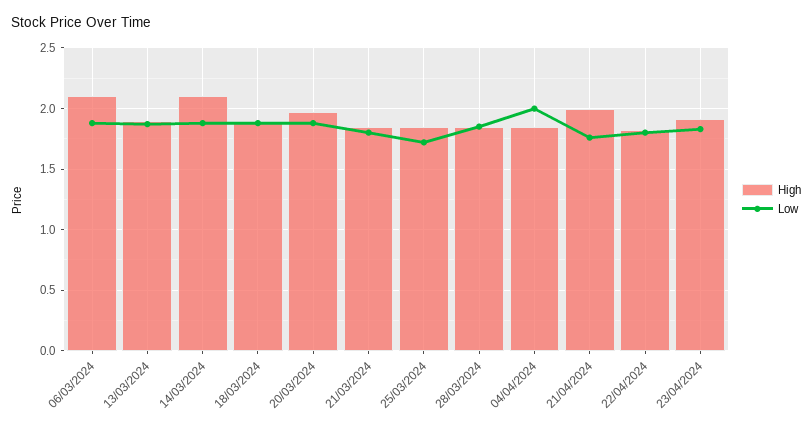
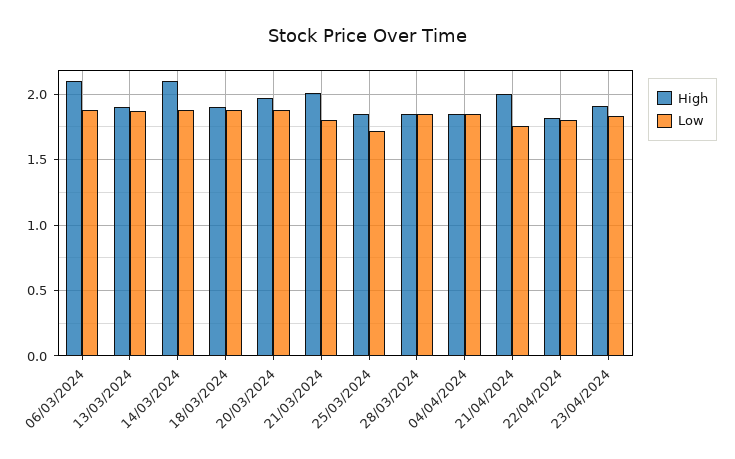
  {
    "High": {
      "06/03/2024": 2.1,
      "13/03/2024": 1.9,
      "14/03/2024": 2.1,
      "18/03/2024": 1.9,
      "20/03/2024": 1.95,
-     "21/03/2024": 1.85,
+     "21/03/2024": 2,
      "25/03/2024": 1.85,
      "28/03/2024": 1.85,
      "04/04/2024": 1.85,
      "21/04/2024": 2,
      "22/04/2024": 1.8,
      "23/04/2024": 1.9
    },
    "Low": {
      "06/03/2024": 1.9,
      "13/03/2024": 1.85,
      "14/03/2024": 1.9,
      "18/03/2024": 1.9,
      "20/03/2024": 1.9,
      "21/03/2024": 1.8,
      "25/03/2024": 1.7,
      "28/03/2024": 1.85,
-     "04/04/2024": 2,
+     "04/04/2024": 1.85,
      "21/04/2024": 1.75,
      "22/04/2024": 1.8,
      "23/04/2024": 1.85
    }
  }

